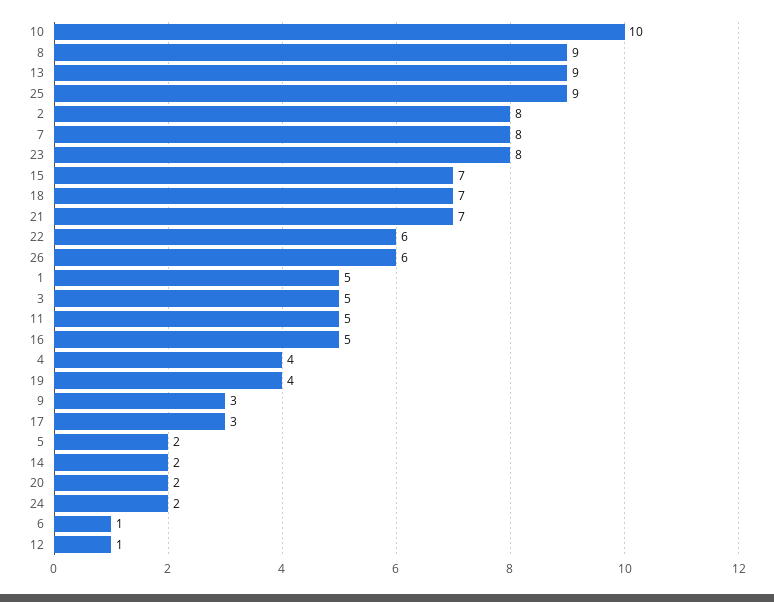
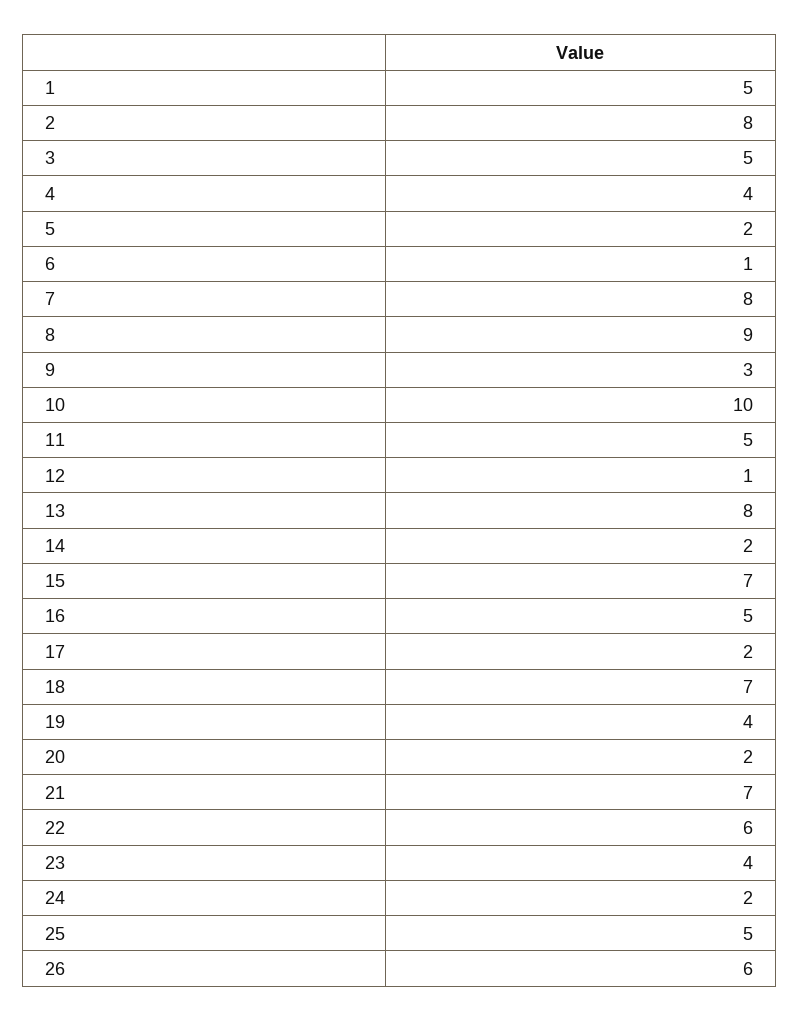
  {
    "10": 10,
    "8": 9,
-   "13": 9,
+   "13": 8,
-   "25": 9,
+   "25": 5,
    "2": 8,
    "7": 8,
-   "23": 8,
+   "23": 4,
    "15": 7,
    "18": 7,
    "21": 7,
    "22": 6,
    "26": 6,
    "1": 5,
    "3": 5,
    "11": 5,
    "16": 5,
    "4": 4,
    "19": 4,
    "9": 3,
-   "17": 3,
+   "17": 2,
    "5": 2,
    "14": 2,
    "20": 2,
    "24": 2,
    "6": 1,
    "12": 1
  }

